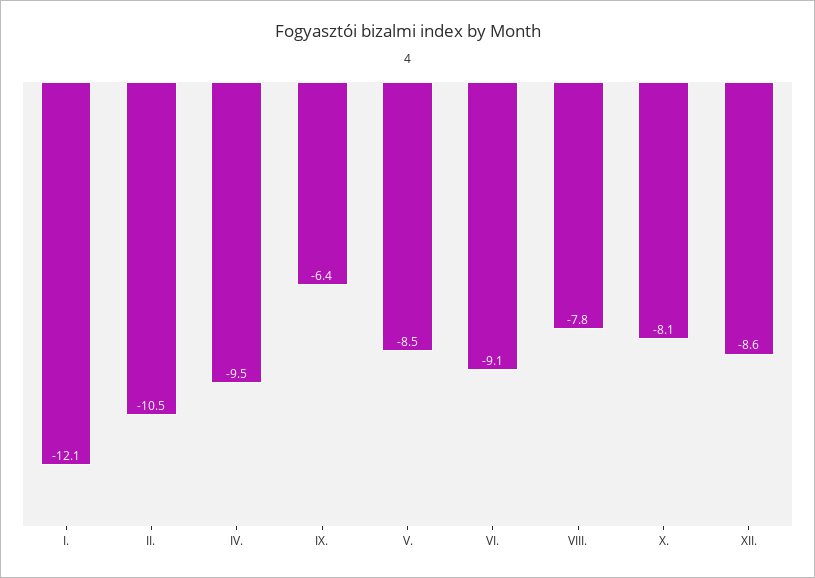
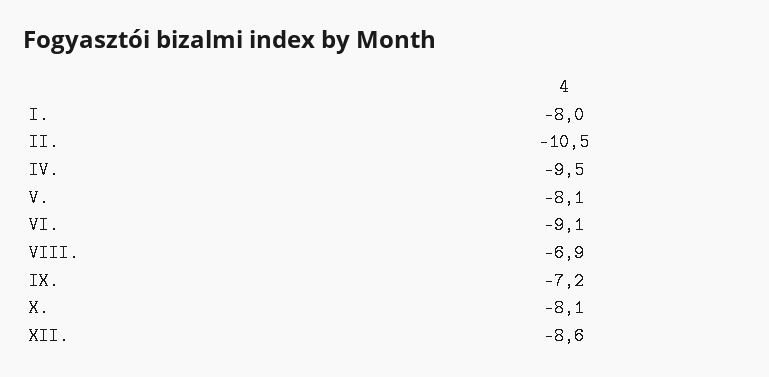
  {
-   "I.": -12.1,
+   "I.": -8,
    "II.": -10.5,
    "IV.": -9.5,
-   "IX.": -6.4,
+   "IX.": -7.2,
-   "V.": -8.5,
+   "V.": -8.1,
    "VI.": -9.1,
-   "VIII.": -7.8,
+   "VIII.": -6.9,
    "X.": -8.1,
    "XII.": -8.6
  }

